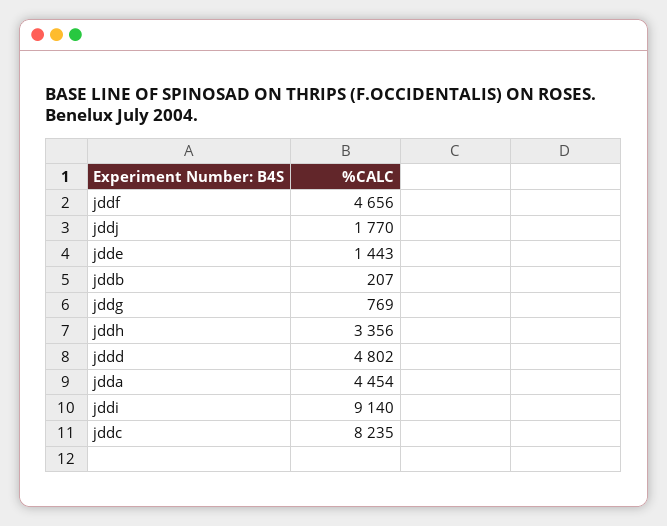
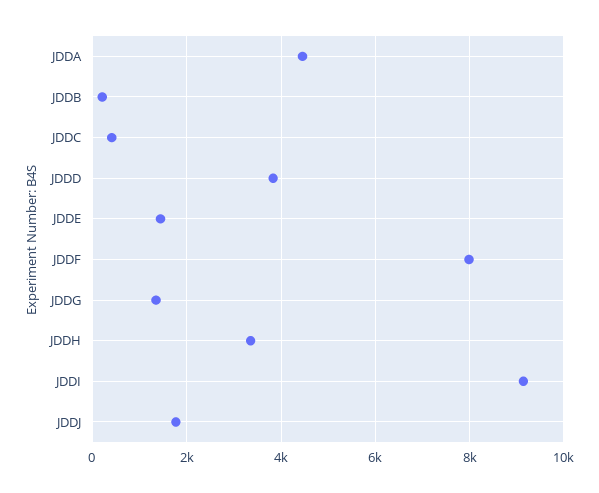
  {
-   "jddf": 4656,
+   "jddf": 8000,
    "jddj": 1770,
    "jdde": 1443,
    "jddb": 207,
-   "jddg": 769,
+   "jddg": 1400,
    "jddh": 3356,
-   "jddd": 4802,
+   "jddd": 3800,
    "jdda": 4454,
    "jddi": 9140,
-   "jddc": 8235
+   "jddc": 400
  }

